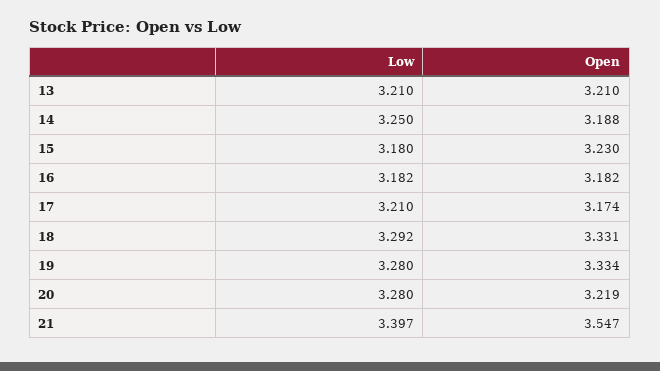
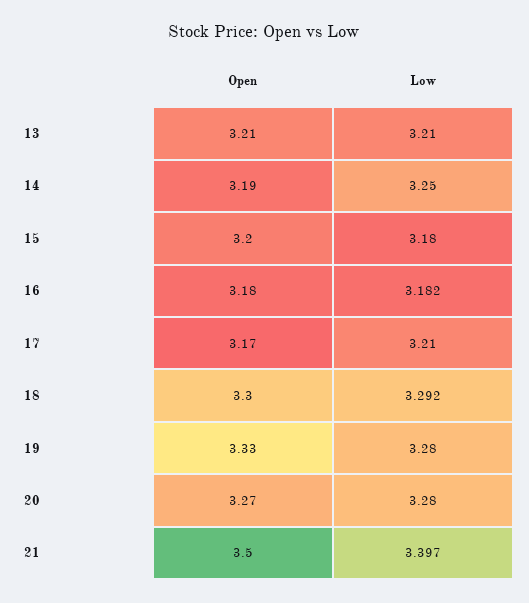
  {
    "Low": {
      "13": 3.21,
      "14": 3.25,
      "15": 3.18,
      "16": 3.182,
      "17": 3.21,
      "18": 3.292,
      "19": 3.28,
      "20": 3.28,
      "21": 3.397
    },
    "Open": {
      "13": 3.21,
      "14": 3.188,
-     "15": 3.23,
+     "15": 3.2,
      "16": 3.182,
      "17": 3.174,
-     "18": 3.331,
+     "18": 3.3,
      "19": 3.334,
-     "20": 3.219,
+     "20": 3.27,
-     "21": 3.547
+     "21": 3.5
    }
  }

